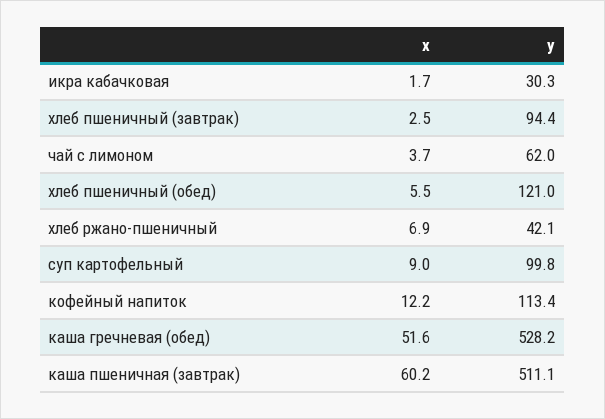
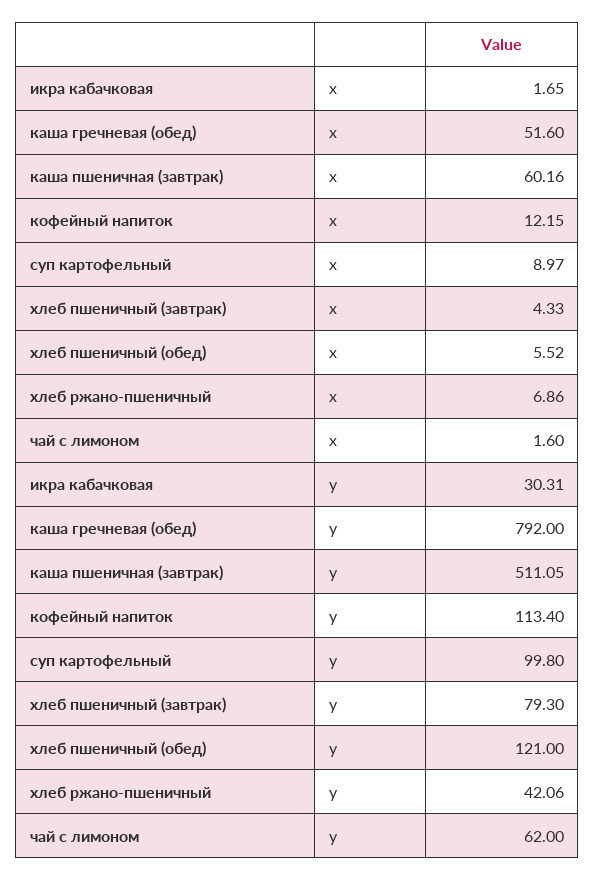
  {
    "x": {
      "икра кабачковая": 1.65,
-     "хлеб пшеничный (завтрак)": 2.5,
+     "хлеб пшеничный (завтрак)": 4.33,
-     "чай с лимоном": 3.7,
+     "чай с лимоном": 1.6,
      "хлеб пшеничный (обед)": 5.52,
      "хлеб ржано-пшеничный": 6.86,
      "суп картофельный": 8.97,
      "кофейный напиток": 12.15,
      "каша гречневая (обед)": 51.6,
      "каша пшеничная (завтрак)": 60.16
    },
    "y": {
      "икра кабачковая": 30.31,
-     "хлеб пшеничный (завтрак)": 94.4,
+     "хлеб пшеничный (завтрак)": 79.3,
      "чай с лимоном": 62,
      "хлеб пшеничный (обед)": 121,
      "хлеб ржано-пшеничный": 42.06,
      "суп картофельный": 99.8,
      "кофейный напиток": 113.4,
-     "каша гречневая (обед)": 528.2,
+     "каша гречневая (обед)": 792,
      "каша пшеничная (завтрак)": 511.05
    }
  }

